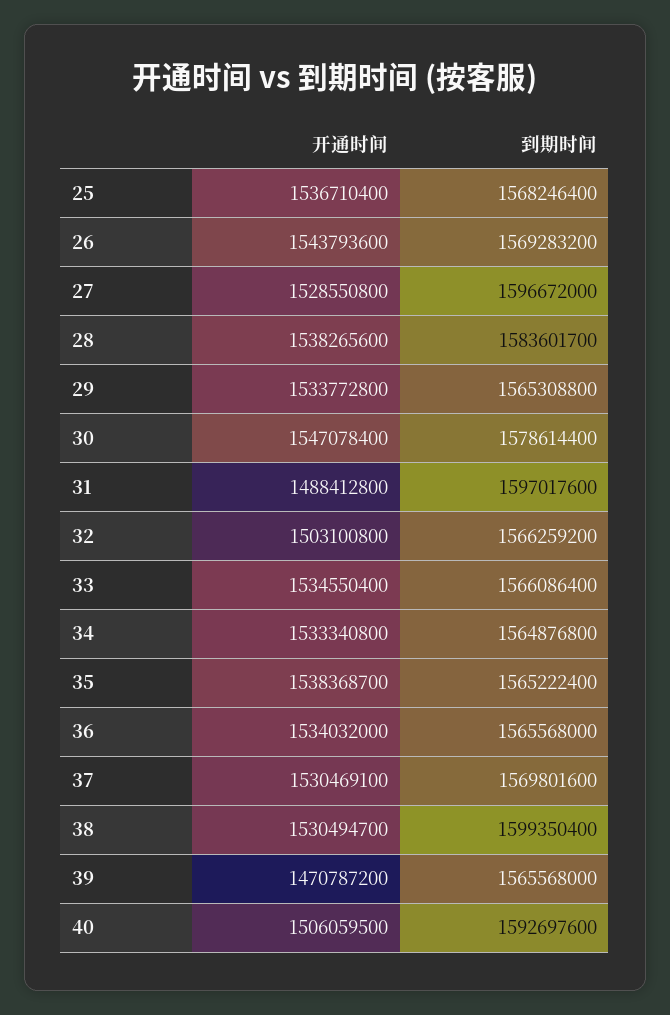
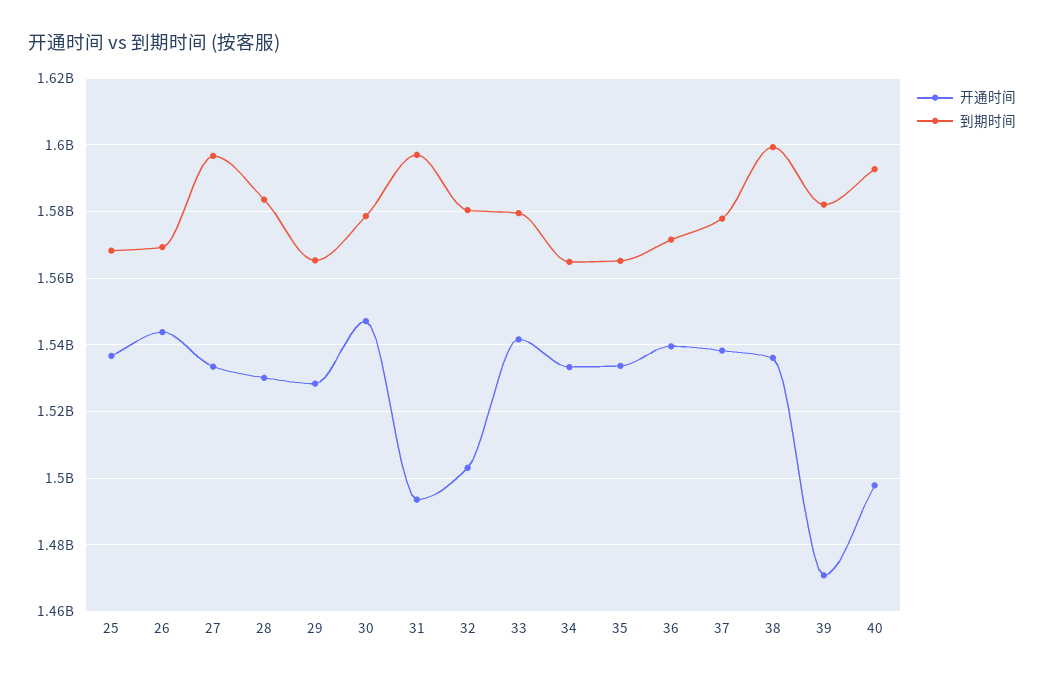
  {
    "开通时间": {
      "25": 1536710400,
      "26": 1543793600,
-     "27": 1528550800,
+     "27": 1534000000,
-     "28": 1538265600,
+     "28": 1530000000,
-     "29": 1533772800,
+     "29": 1528000000,
      "30": 1547078400,
-     "31": 1488412800,
+     "31": 1494000000,
      "32": 1503100800,
-     "33": 1534550400,
+     "33": 1542000000,
      "34": 1533340800,
-     "35": 1538368700,
+     "35": 1534000000,
-     "36": 1534032000,
+     "36": 1540000000,
-     "37": 1530469100,
+     "37": 1538000000,
-     "38": 1530494700,
+     "38": 1536000000,
      "39": 1470787200,
-     "40": 1506059500
+     "40": 1498000000
    },
    "到期时间": {
      "25": 1568246400,
      "26": 1569283200,
      "27": 1596672000,
      "28": 1583601700,
      "29": 1565308800,
      "30": 1578614400,
      "31": 1597017600,
-     "32": 1566259200,
+     "32": 1580000000,
-     "33": 1566086400,
+     "33": 1580000000,
      "34": 1564876800,
      "35": 1565222400,
-     "36": 1565568000,
+     "36": 1572000000,
-     "37": 1569801600,
+     "37": 1578000000,
      "38": 1599350400,
-     "39": 1565568000,
+     "39": 1582000000,
      "40": 1592697600
    }
  }

